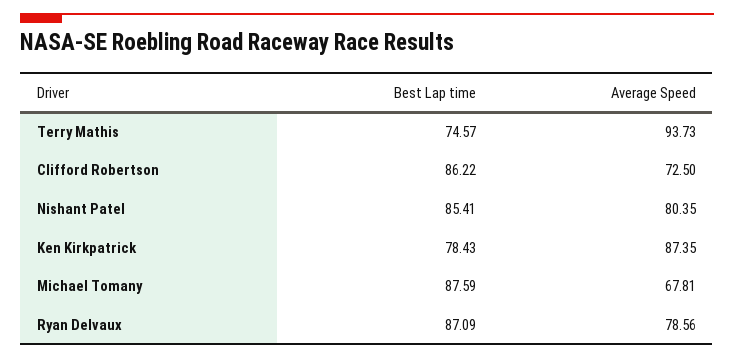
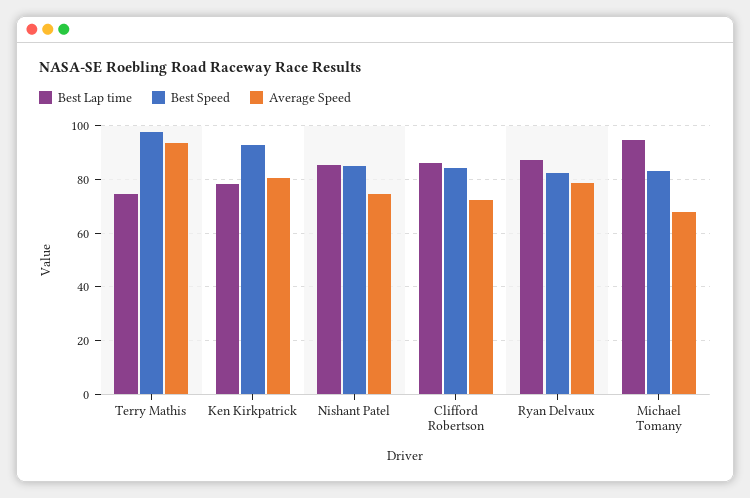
  {
    "Best Lap time": {
      "Terry Mathis": 74.57,
      "Clifford Robertson": 86.22,
      "Nishant Patel": 85.41,
      "Ken Kirkpatrick": 78.43,
-     "Michael Tomany": 87.59,
+     "Michael Tomany": 95,
      "Ryan Delvaux": 87.09
    },
    "Average Speed": {
      "Terry Mathis": 93.73,
      "Clifford Robertson": 72.5,
-     "Nishant Patel": 80.35,
+     "Nishant Patel": 75,
-     "Ken Kirkpatrick": 87.35,
+     "Ken Kirkpatrick": 80,
      "Michael Tomany": 67.81,
      "Ryan Delvaux": 78.56
-   }
+   },
+   "Best Speed": {
+     "Terry Mathis": 97.5,
+     "Ken Kirkpatrick": 92.5,
+     "Nishant Patel": 85,
+     "Clifford Robertson": 85,
+     "Ryan Delvaux": 82.5,
+     "Michael Tomany": 82.5
+   }
  }

